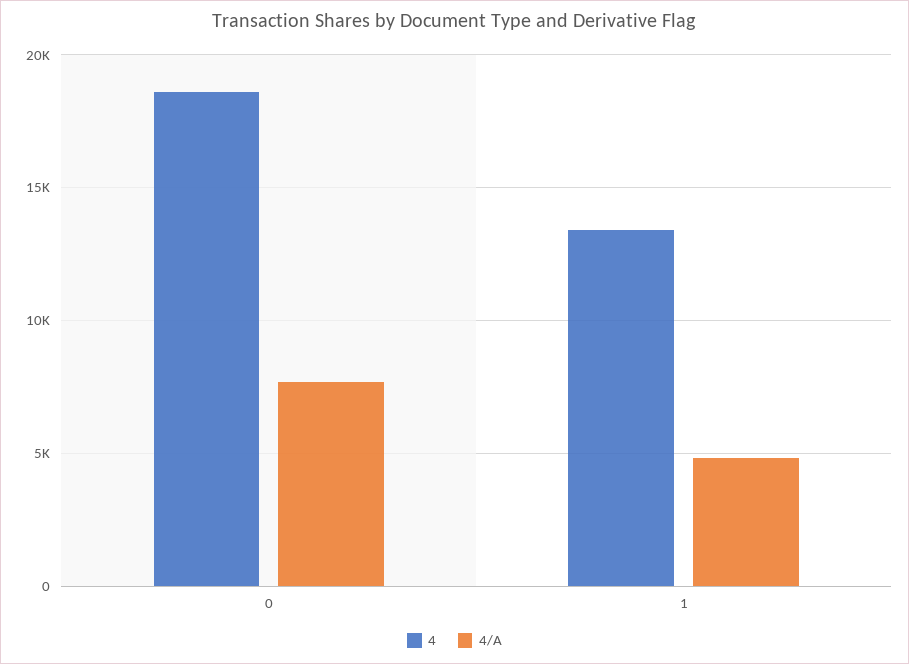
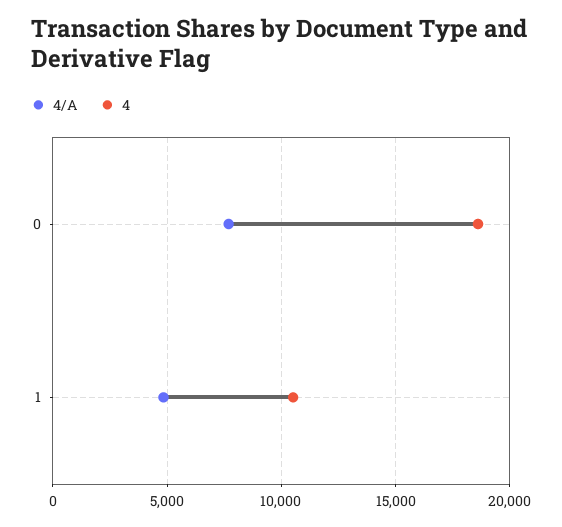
  {
    "4": {
      "0": 18500,
-     "1": 13500
+     "1": 10500
    },
    "4/A": {
      "0": 7500,
      "1": 5000
    }
  }

